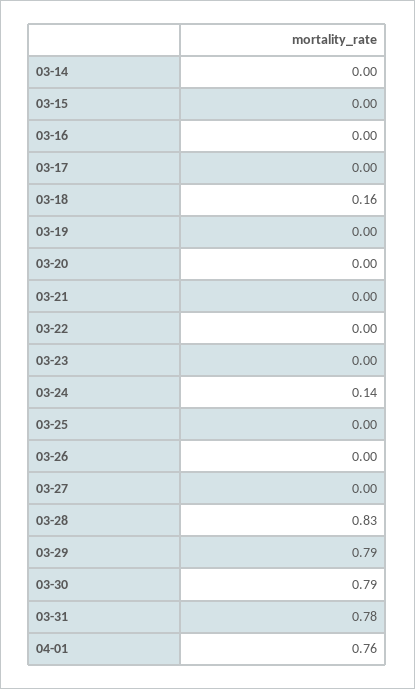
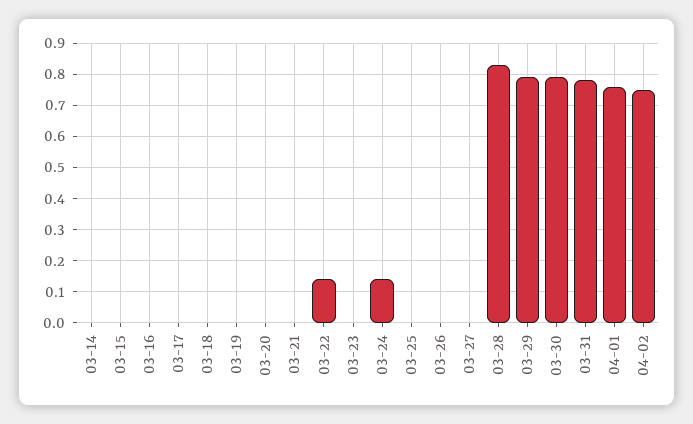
  {
    "03-14": 0,
    "03-15": 0,
    "03-16": 0,
    "03-17": 0,
-   "03-18": 0.16,
+   "03-18": 0,
    "03-19": 0,
    "03-20": 0,
    "03-21": 0,
-   "03-22": 0,
+   "03-22": 0.15,
    "03-23": 0,
    "03-24": 0.14,
    "03-25": 0,
    "03-26": 0,
    "03-27": 0,
    "03-28": 0.83,
    "03-29": 0.79,
    "03-30": 0.79,
    "03-31": 0.78,
-   "04-01": 0.76
+   "04-01": 0.76,
+   "04-02": 0.75
  }

